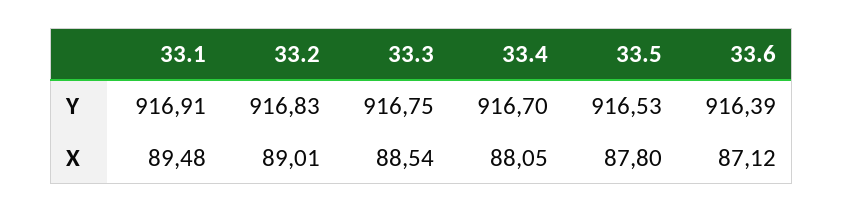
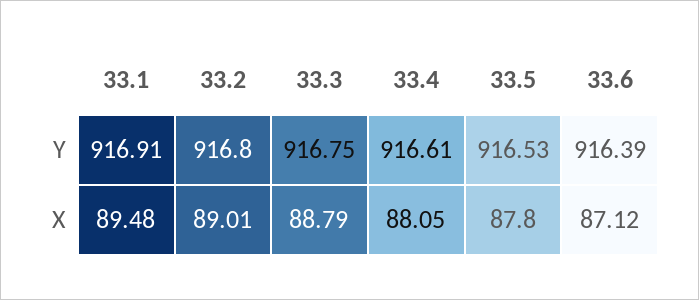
  {
    "33.1": {
      "Y": 916.91,
      "X": 89.48
    },
    "33.2": {
-     "Y": 916.83,
+     "Y": 916.8,
      "X": 89.01
    },
    "33.3": {
      "Y": 916.75,
-     "X": 88.54
+     "X": 88.79
    },
    "33.4": {
-     "Y": 916.7,
+     "Y": 916.61,
      "X": 88.05
    },
    "33.5": {
      "Y": 916.53,
      "X": 87.8
    },
    "33.6": {
      "Y": 916.39,
      "X": 87.12
    }
  }

